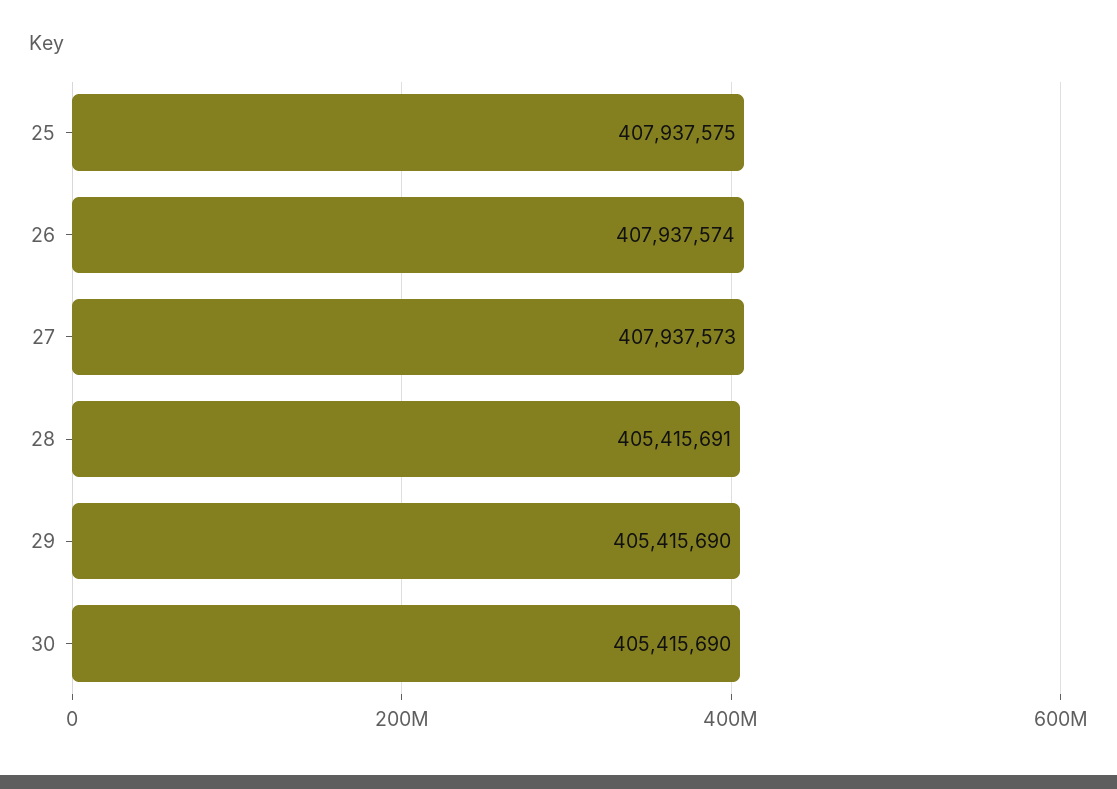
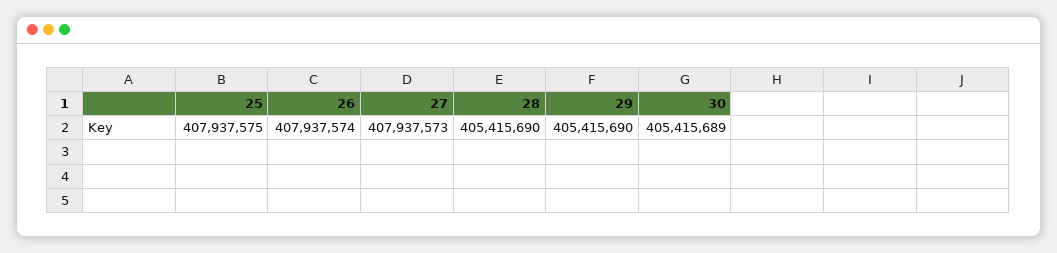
  {
    "25": 407937575,
    "26": 407937574,
    "27": 407937573,
-   "28": 405415691,
+   "28": 405415690,
    "29": 405415690,
-   "30": 405415690
+   "30": 405415689
  }

